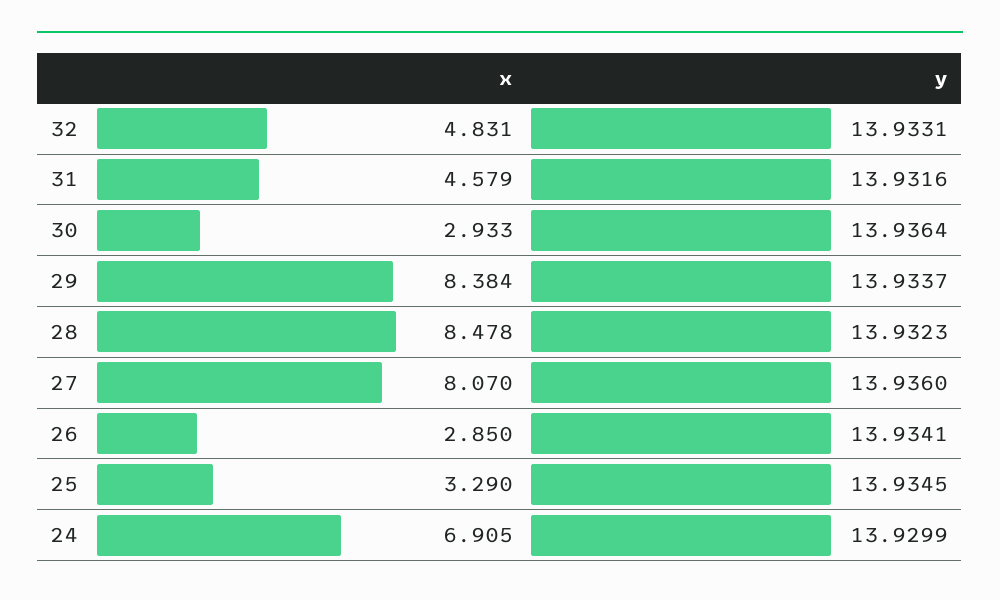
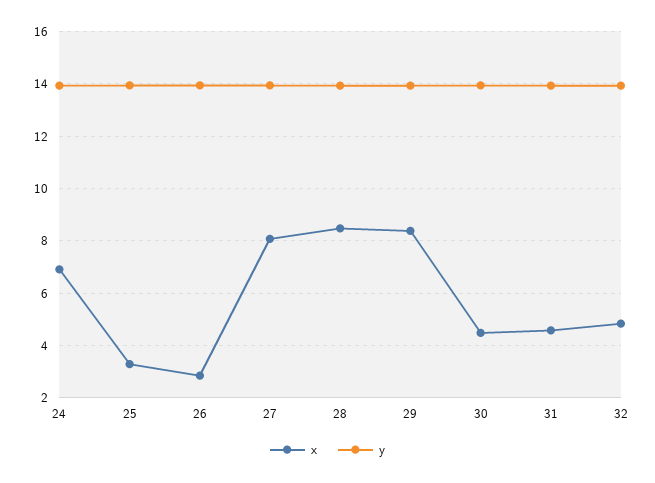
  {
    "x": {
      "32": 4.831,
      "31": 4.579,
-     "30": 2.933,
+     "30": 4.5,
      "29": 8.384,
      "28": 8.478,
      "27": 8.07,
      "26": 2.85,
      "25": 3.29,
      "24": 6.905
    },
    "y": {
      "32": 13.9331,
      "31": 13.9316,
      "30": 13.9364,
      "29": 13.9337,
      "28": 13.9323,
      "27": 13.936,
      "26": 13.9341,
      "25": 13.9345,
      "24": 13.9299
    }
  }

